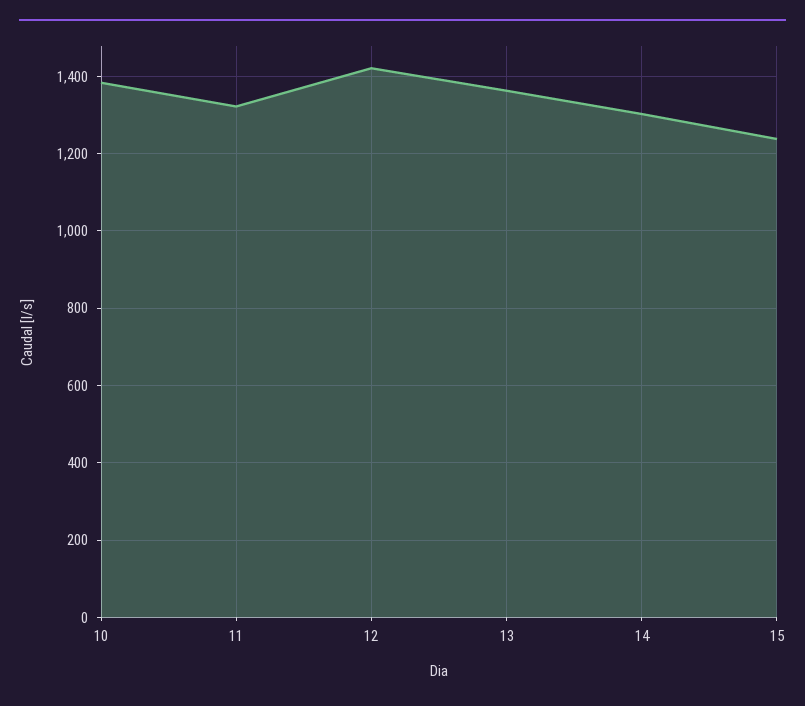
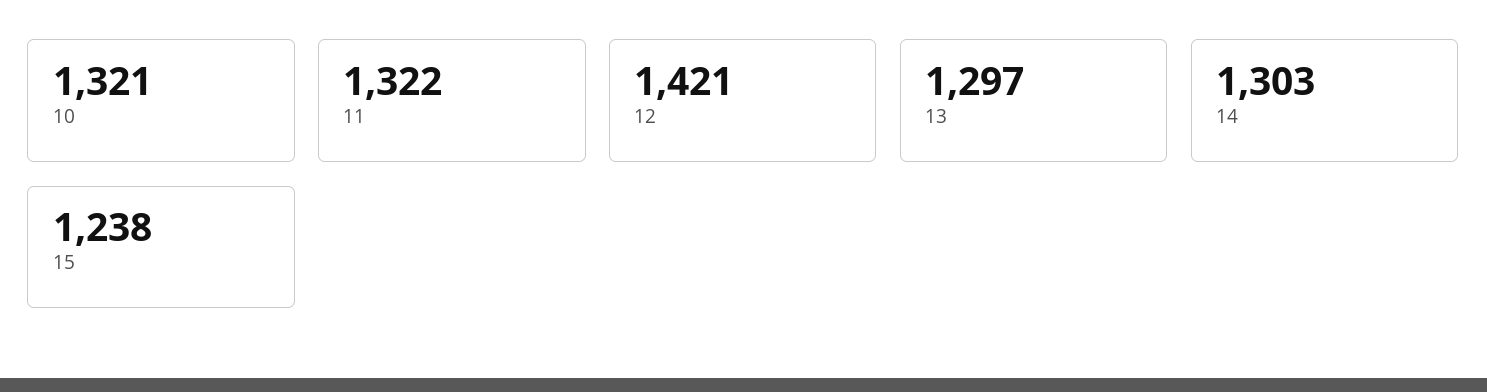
  {
-   "10": 1380,
+   "10": 1321,
    "11": 1322,
    "12": 1421,
-   "13": 1360,
+   "13": 1297,
    "14": 1303,
    "15": 1238
  }

